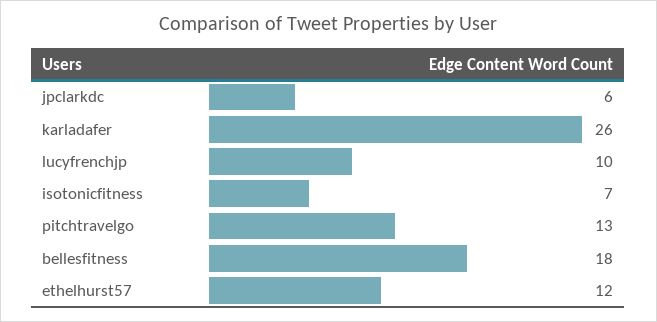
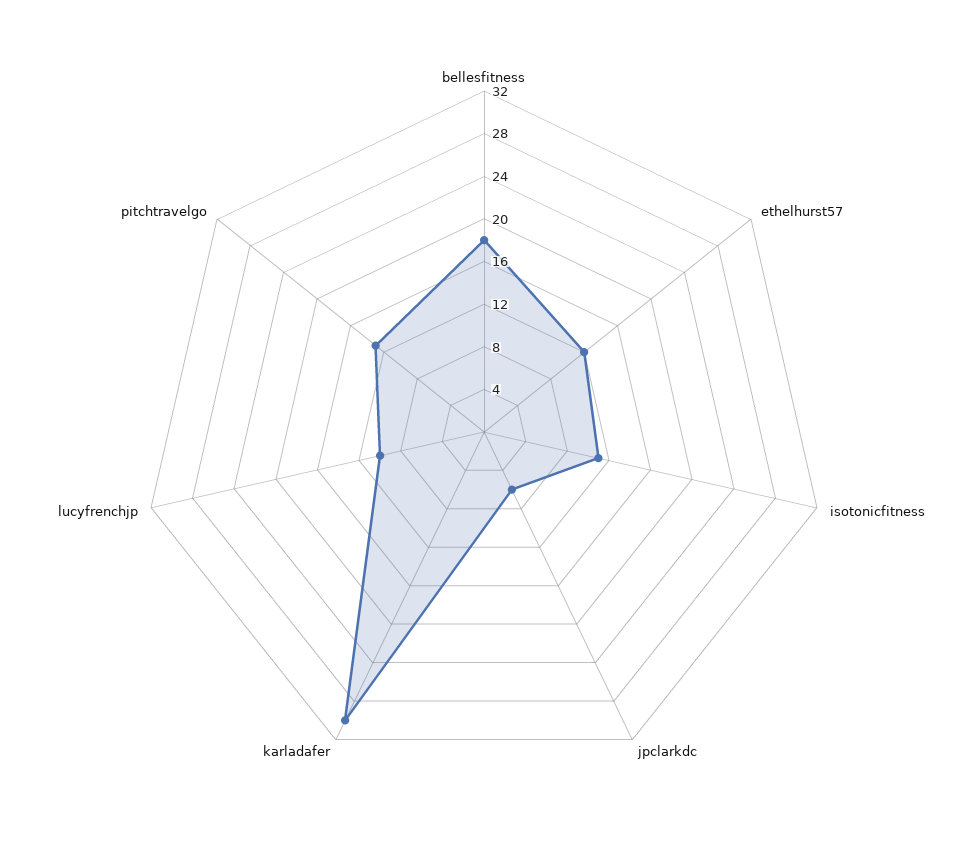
  {
    "jpclarkdc": 6,
-   "karladafer": 26,
+   "karladafer": 30,
    "lucyfrenchjp": 10,
-   "isotonicfitness": 7,
+   "isotonicfitness": 11,
    "pitchtravelgo": 13,
    "bellesfitness": 18,
    "ethelhurst57": 12
  }

